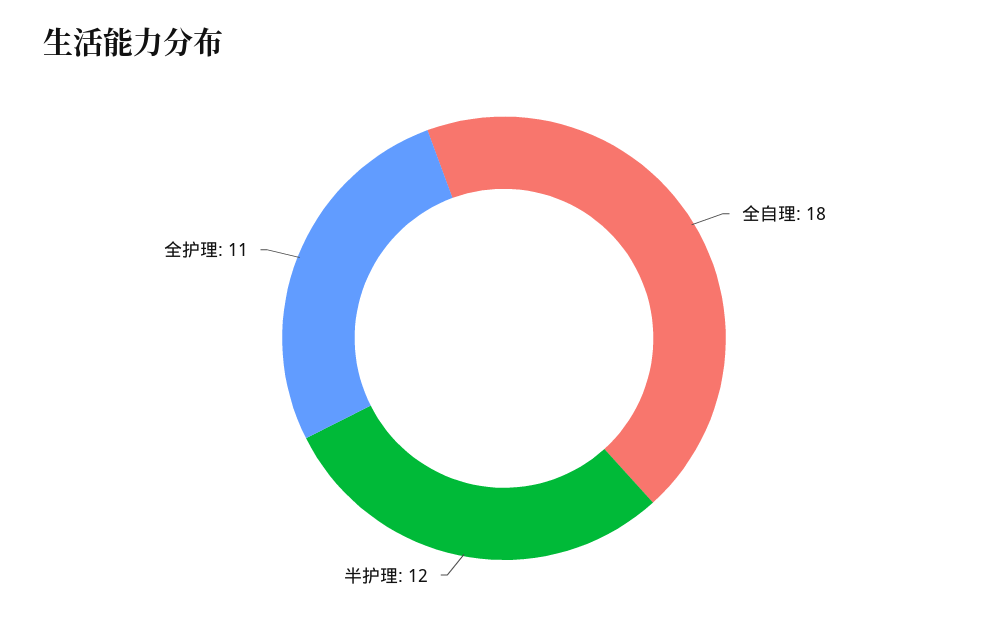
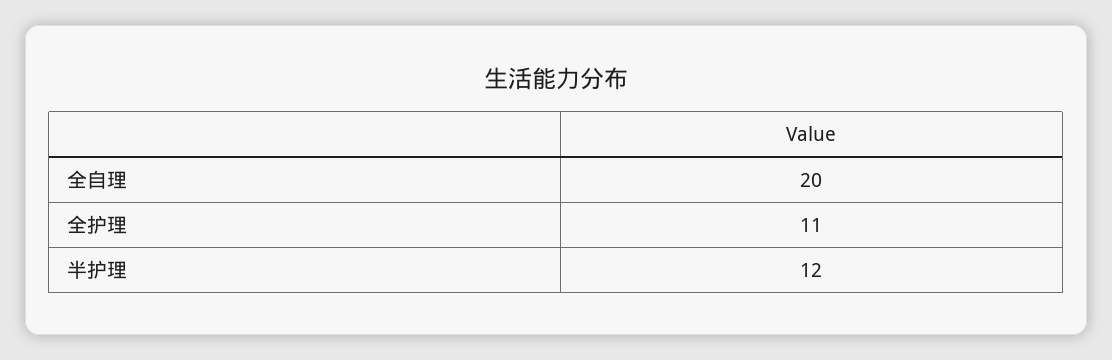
  {
-   "全自理": 18,
+   "全自理": 20,
    "半护理": 12,
    "全护理": 11
  }

